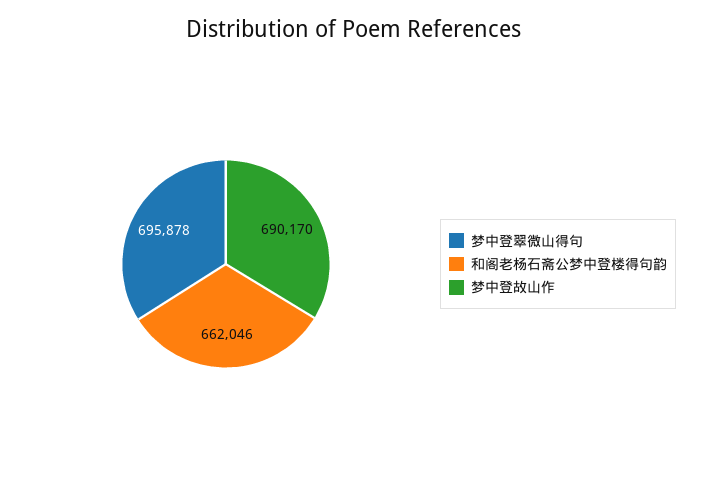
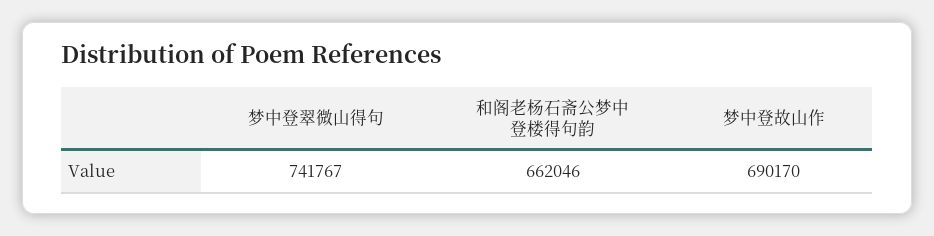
  {
-   "梦中登翠微山得句": 695878,
+   "梦中登翠微山得句": 741767,
    "和阁老杨石斋公梦中登楼得句韵": 662046,
    "梦中登故山作": 690170
  }

